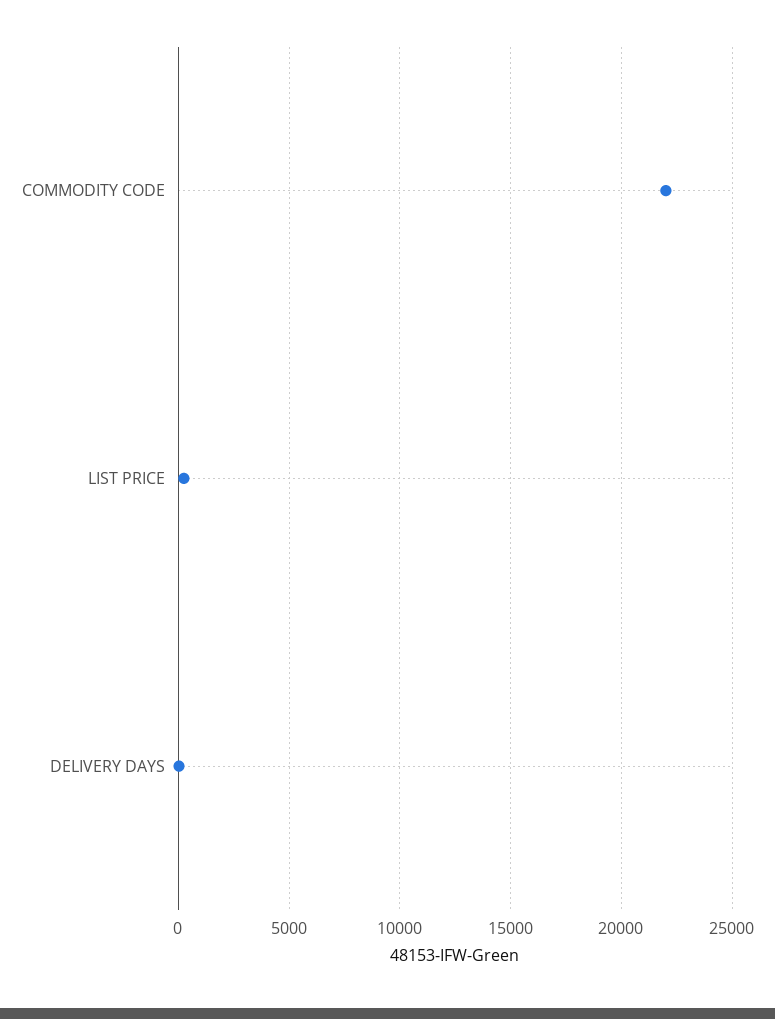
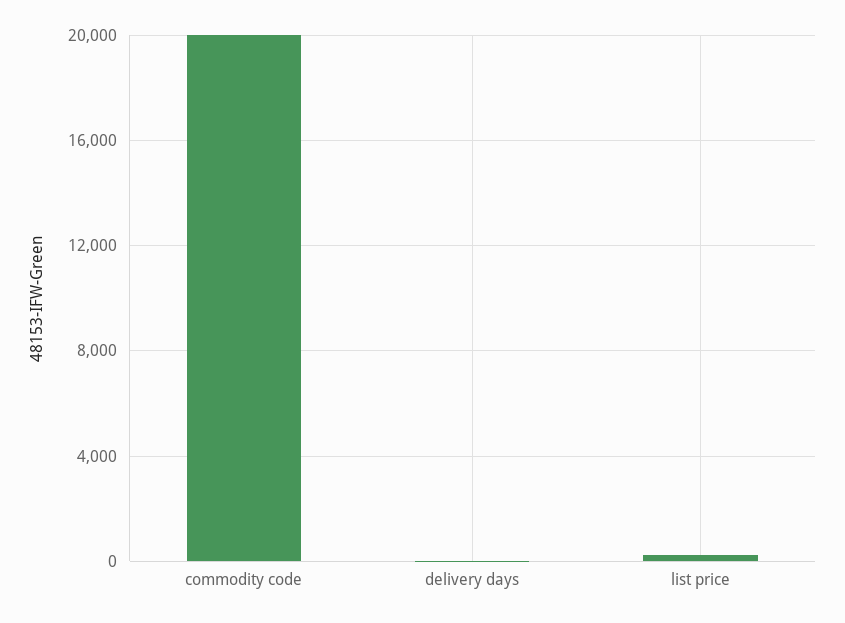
  {
-   "COMMODITY CODE": 22000,
+   "COMMODITY CODE": 20000,
    "LIST PRICE": 500,
    "DELIVERY DAYS": 0
  }

